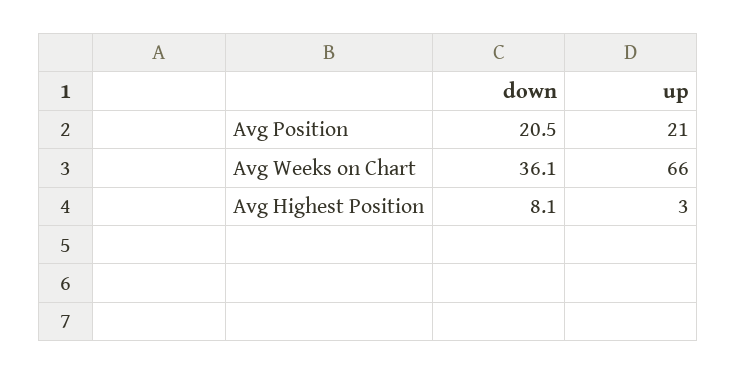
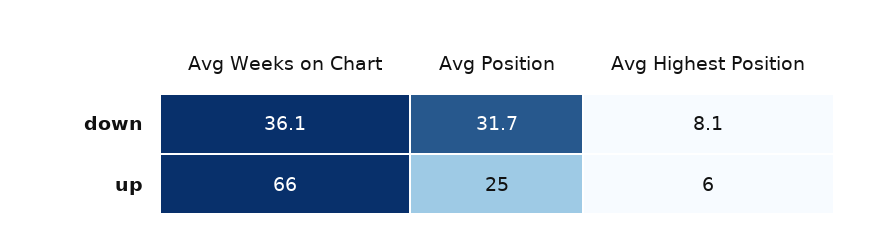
  {
    "down": {
-     "Avg Position": 20.5,
+     "Avg Position": 31.7,
      "Avg Weeks on Chart": 36.1,
      "Avg Highest Position": 8.1
    },
    "up": {
-     "Avg Position": 21,
+     "Avg Position": 25,
      "Avg Weeks on Chart": 66,
-     "Avg Highest Position": 3
+     "Avg Highest Position": 6
    }
  }

